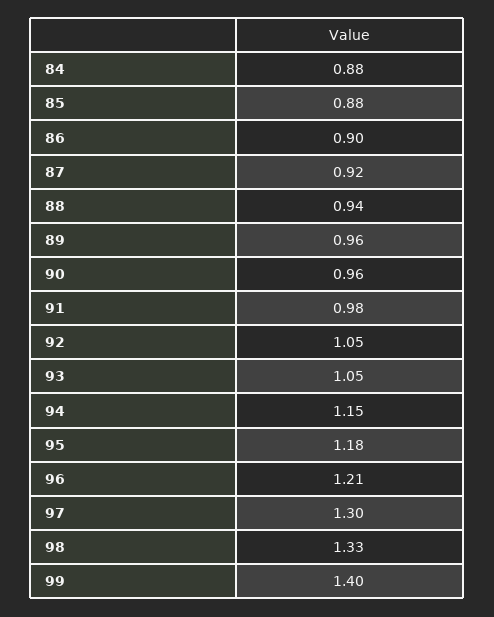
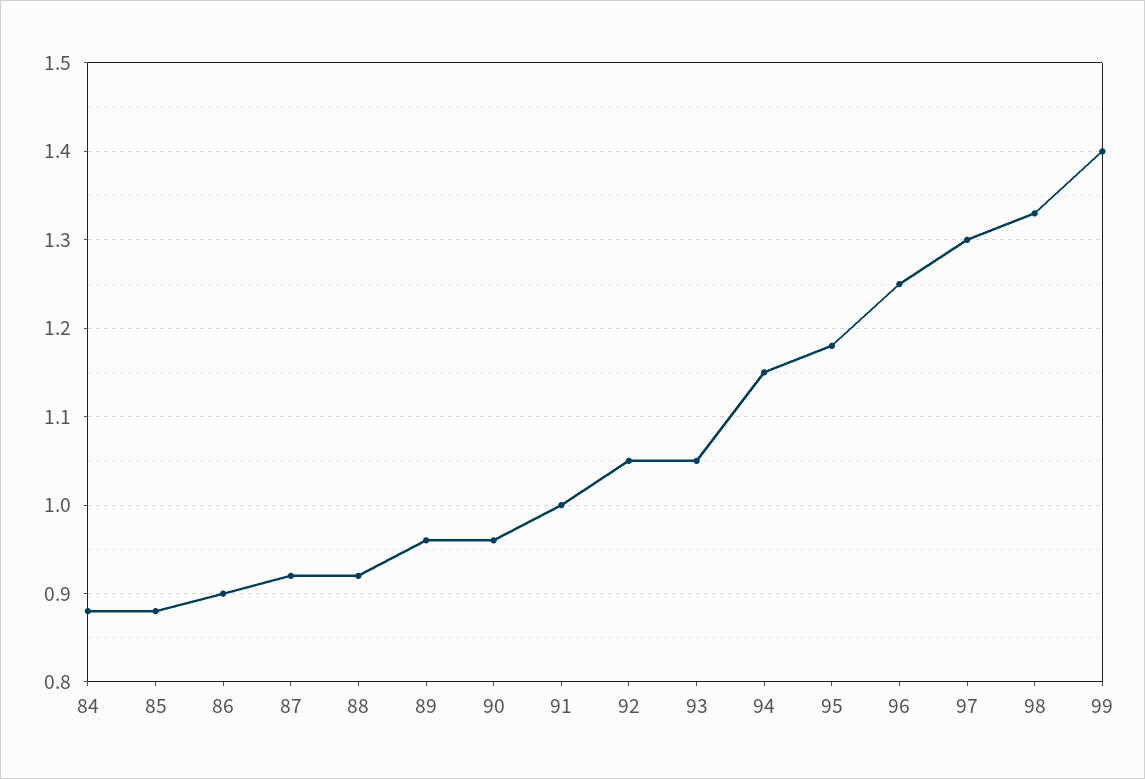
  {
    "84": 0.88,
    "85": 0.88,
    "86": 0.9,
    "87": 0.92,
-   "88": 0.94,
+   "88": 0.92,
    "89": 0.96,
    "90": 0.96,
-   "91": 0.98,
+   "91": 1,
    "92": 1.05,
    "93": 1.05,
    "94": 1.15,
    "95": 1.18,
-   "96": 1.21,
+   "96": 1.25,
    "97": 1.3,
    "98": 1.33,
    "99": 1.4
  }

